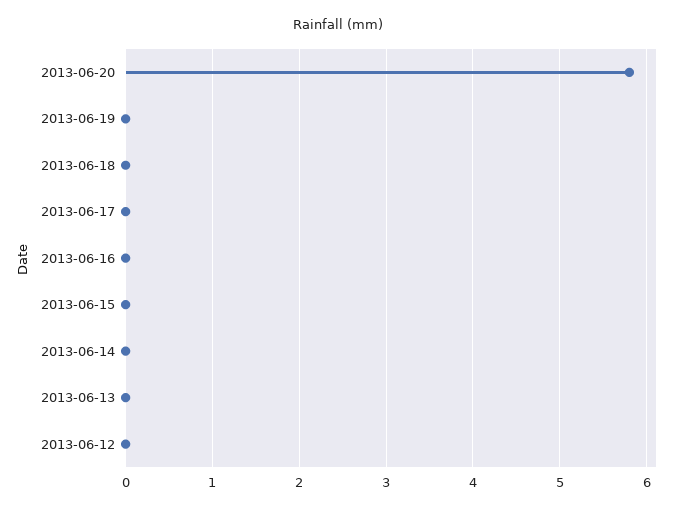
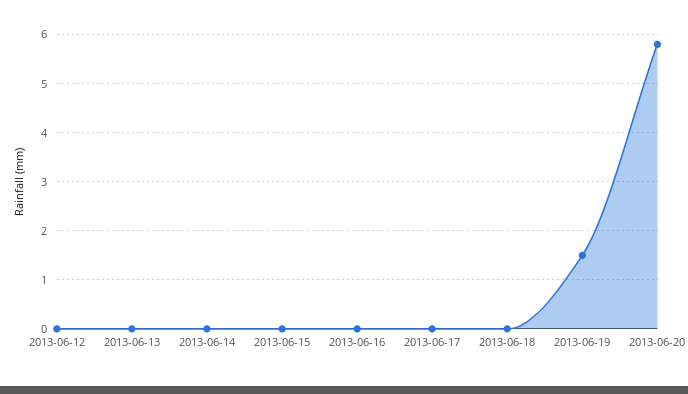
  {
    "2013-06-20": 5.8,
-   "2013-06-19": 0,
+   "2013-06-19": 1.5,
    "2013-06-18": 0,
    "2013-06-17": 0,
    "2013-06-16": 0,
    "2013-06-15": 0,
    "2013-06-14": 0,
    "2013-06-13": 0,
    "2013-06-12": 0
  }

